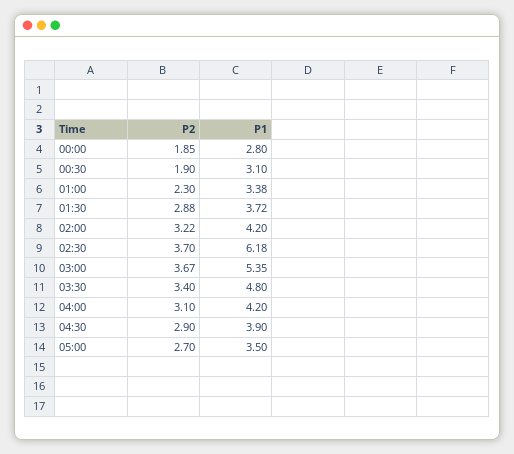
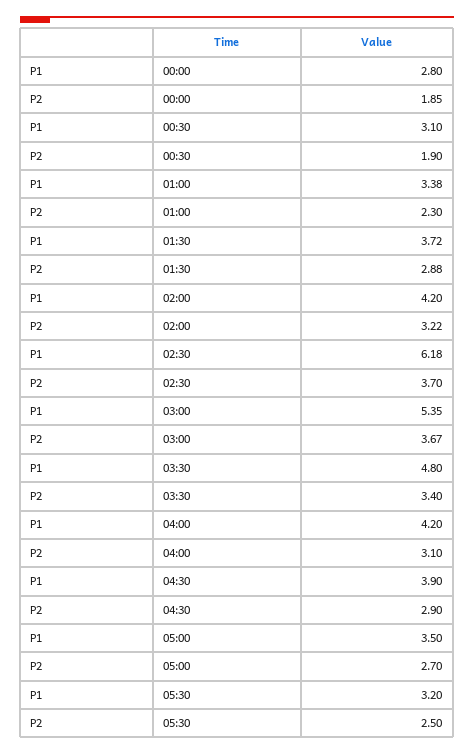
  {
    "P2": {
      "00:00": 1.85,
      "00:30": 1.9,
      "01:00": 2.3,
      "01:30": 2.88,
      "02:00": 3.22,
      "02:30": 3.7,
      "03:00": 3.67,
      "03:30": 3.4,
      "04:00": 3.1,
      "04:30": 2.9,
-     "05:00": 2.7
+     "05:00": 2.7,
+     "05:30": 2.5
    },
    "P1": {
      "00:00": 2.8,
      "00:30": 3.1,
      "01:00": 3.38,
      "01:30": 3.72,
      "02:00": 4.2,
      "02:30": 6.18,
      "03:00": 5.35,
      "03:30": 4.8,
      "04:00": 4.2,
      "04:30": 3.9,
-     "05:00": 3.5
+     "05:00": 3.5,
+     "05:30": 3.2
    }
  }

